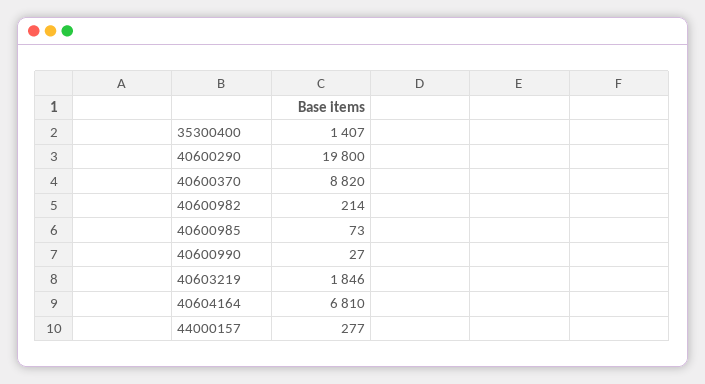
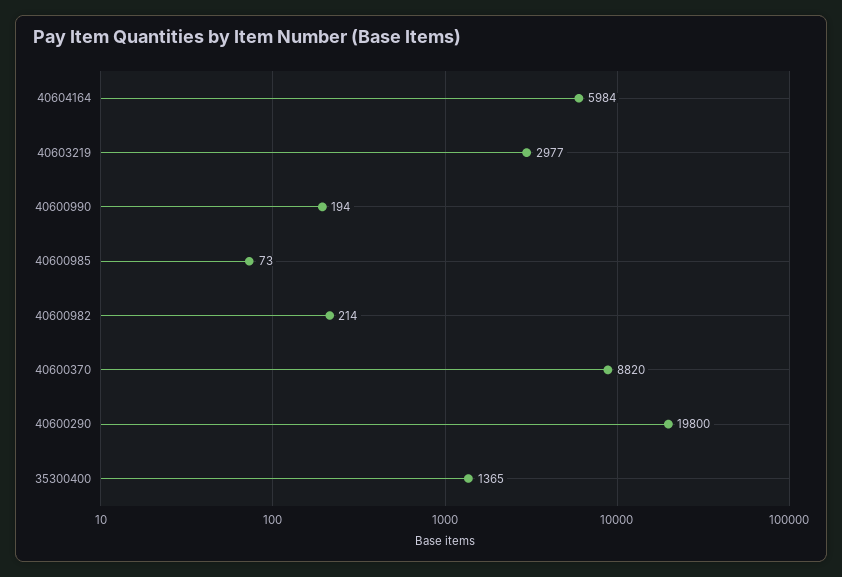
  {
-   "35300400": 1407,
+   "35300400": 1365,
    "40600290": 19800,
    "40600370": 8820,
    "40600982": 214,
    "40600985": 73,
-   "40600990": 27,
+   "40600990": 194,
-   "40603219": 1846,
+   "40603219": 2977,
-   "40604164": 6810,
+   "40604164": 5984
-   "44000157": 277
  }

